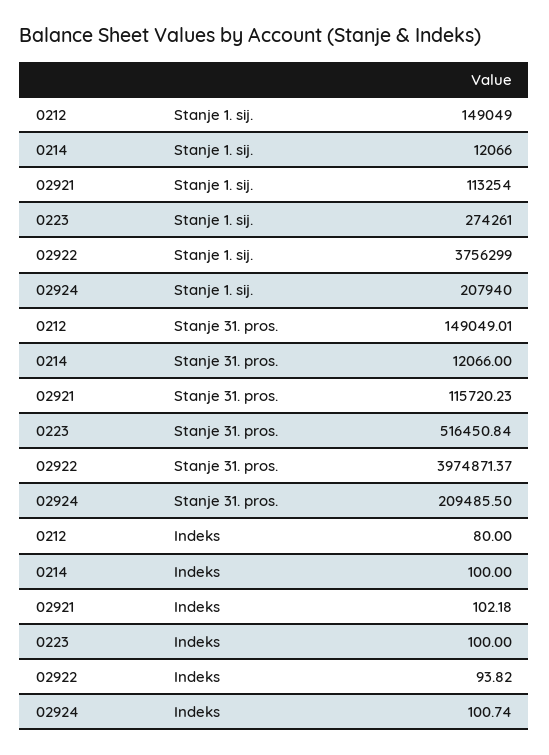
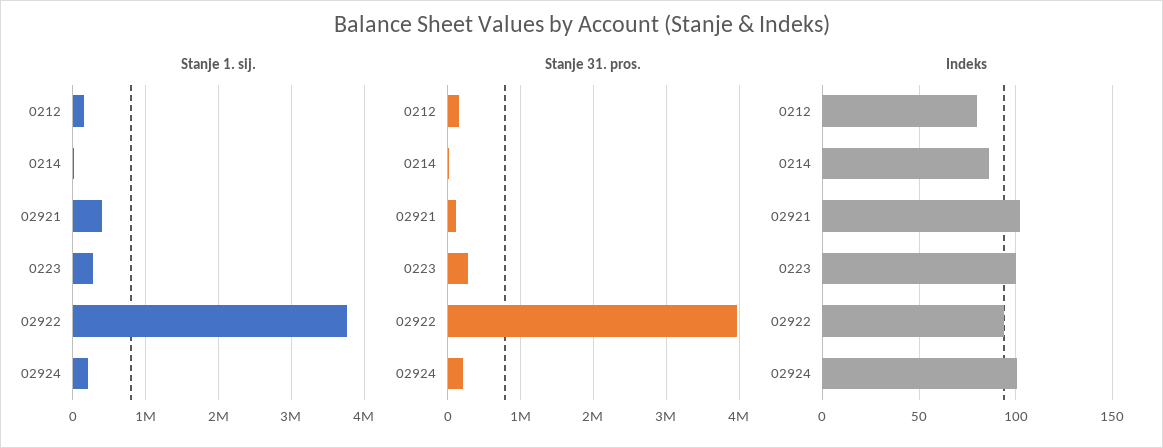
  {
    "Stanje 1. sij.": {
      "0212": 149049,
      "0214": 12066,
-     "02921": 113254,
+     "02921": 400000,
      "0223": 274261,
      "02922": 3756299,
      "02924": 207940
    },
    "Stanje 31. pros.": {
      "0212": 149049.01,
      "0214": 12066,
      "02921": 115720.23,
-     "0223": 516450.84,
+     "0223": 300000,
      "02922": 3974871.37,
      "02924": 209485.5
    },
    "Indeks": {
      "0212": 80,
-     "0214": 100,
+     "0214": 85,
      "02921": 102.18,
      "0223": 100,
      "02922": 93.82,
      "02924": 100.74
    }
  }

